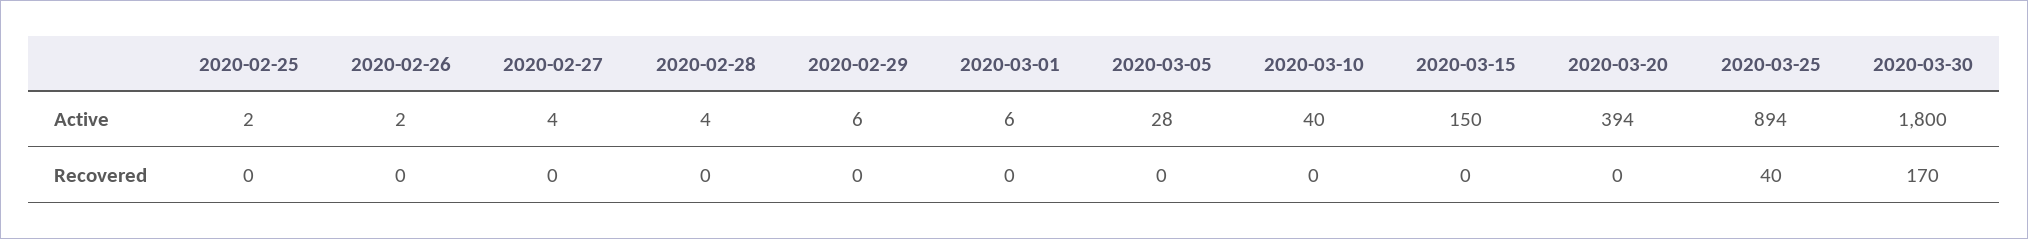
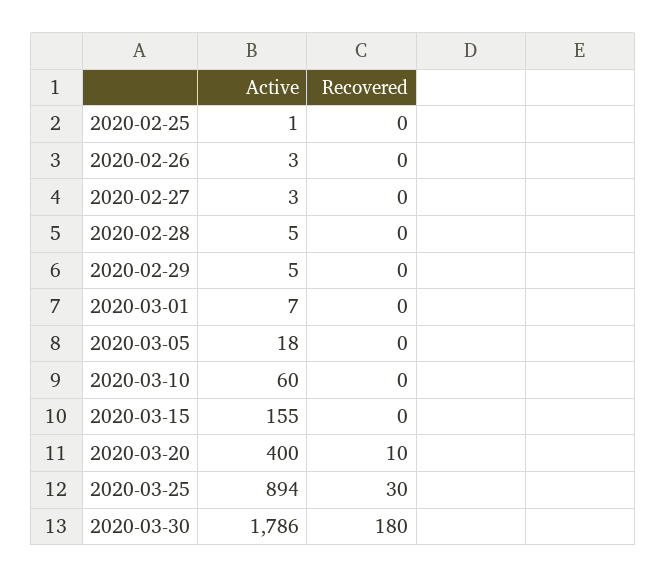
  {
    "2020-02-25": {
-     "Active": 2,
+     "Active": 1,
      "Recovered": 0
    },
    "2020-02-26": {
-     "Active": 2,
+     "Active": 3,
      "Recovered": 0
    },
    "2020-02-27": {
-     "Active": 4,
+     "Active": 3,
      "Recovered": 0
    },
    "2020-02-28": {
-     "Active": 4,
+     "Active": 5,
      "Recovered": 0
    },
    "2020-02-29": {
-     "Active": 6,
+     "Active": 5,
      "Recovered": 0
    },
    "2020-03-01": {
-     "Active": 6,
+     "Active": 7,
      "Recovered": 0
    },
    "2020-03-05": {
-     "Active": 28,
+     "Active": 18,
      "Recovered": 0
    },
    "2020-03-10": {
-     "Active": 40,
+     "Active": 60,
      "Recovered": 0
    },
    "2020-03-15": {
-     "Active": 150,
+     "Active": 155,
      "Recovered": 0
    },
    "2020-03-20": {
-     "Active": 394,
+     "Active": 400,
-     "Recovered": 0
+     "Recovered": 10
    },
    "2020-03-25": {
      "Active": 894,
-     "Recovered": 40
+     "Recovered": 30
    },
    "2020-03-30": {
-     "Active": 1800,
+     "Active": 1786,
-     "Recovered": 170
+     "Recovered": 180
    }
  }

